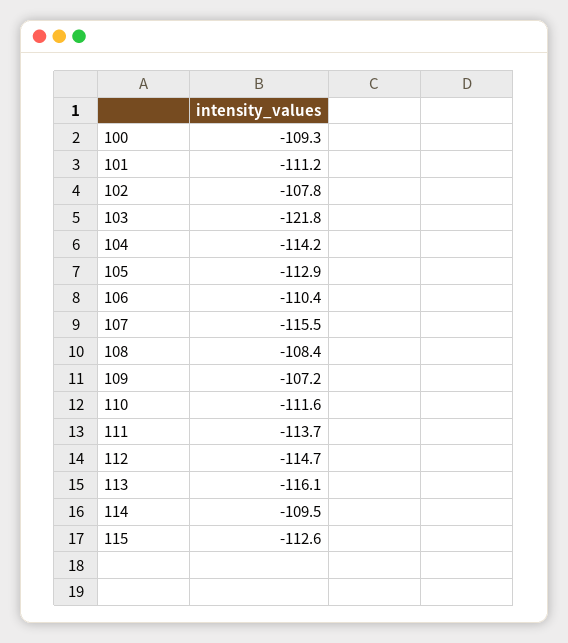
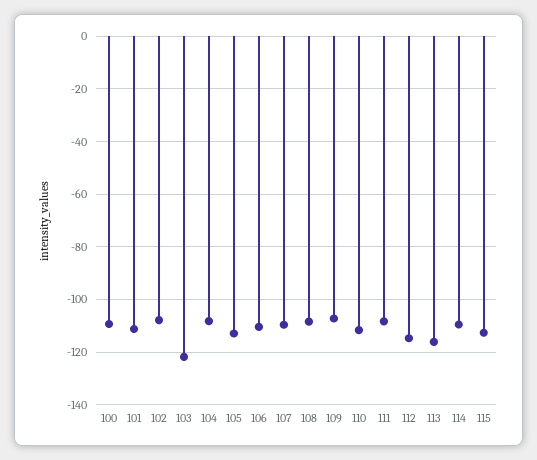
  {
    "100": -109.3,
    "101": -111.2,
    "102": -107.8,
    "103": -121.8,
-   "104": -114.2,
+   "104": -107.5,
    "105": -112.9,
    "106": -110.4,
-   "107": -115.5,
+   "107": -110,
    "108": -108.4,
    "109": -107.2,
    "110": -111.6,
-   "111": -113.7,
+   "111": -107.5,
    "112": -114.7,
    "113": -116.1,
    "114": -109.5,
    "115": -112.6
  }

